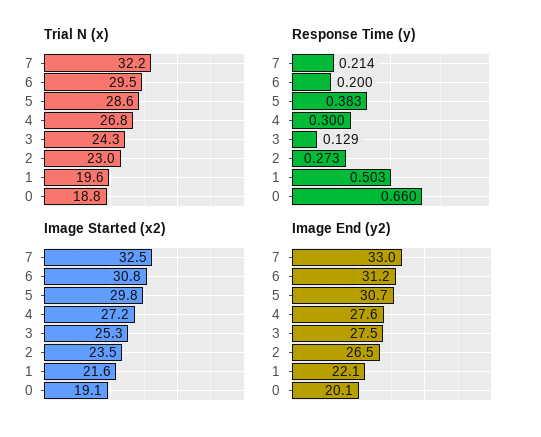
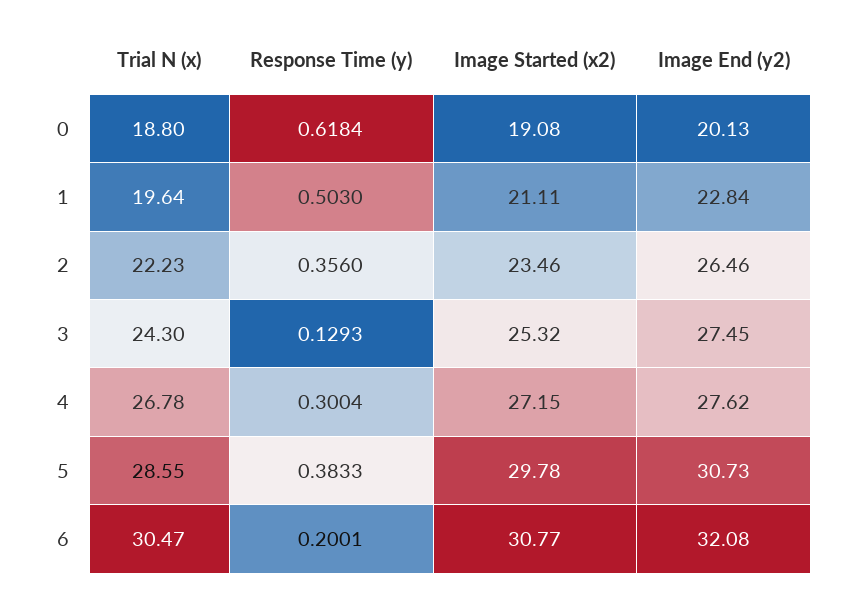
  {
    "Trial N (x)": {
-     "7": 32.2,
-     "6": 29.5,
+     "6": 30.47,
      "5": 28.55,
      "4": 26.78,
      "3": 24.3,
-     "2": 23,
+     "2": 22.23,
      "1": 19.64,
      "0": 18.8
    },
    "Response Time (y)": {
-     "7": 0.214,
      "6": 0.2001,
      "5": 0.3833,
      "4": 0.3004,
      "3": 0.1293,
-     "2": 0.273,
+     "2": 0.356,
      "1": 0.503,
-     "0": 0.66
+     "0": 0.6184
    },
    "Image Started (x2)": {
-     "7": 32.5,
      "6": 30.77,
      "5": 29.78,
      "4": 27.15,
      "3": 25.32,
      "2": 23.46,
-     "1": 21.6,
+     "1": 21.11,
      "0": 19.08
    },
    "Image End (y2)": {
-     "7": 33,
-     "6": 31.2,
+     "6": 32.08,
      "5": 30.73,
      "4": 27.62,
      "3": 27.45,
      "2": 26.46,
-     "1": 22.1,
+     "1": 22.84,
      "0": 20.13
    }
  }

